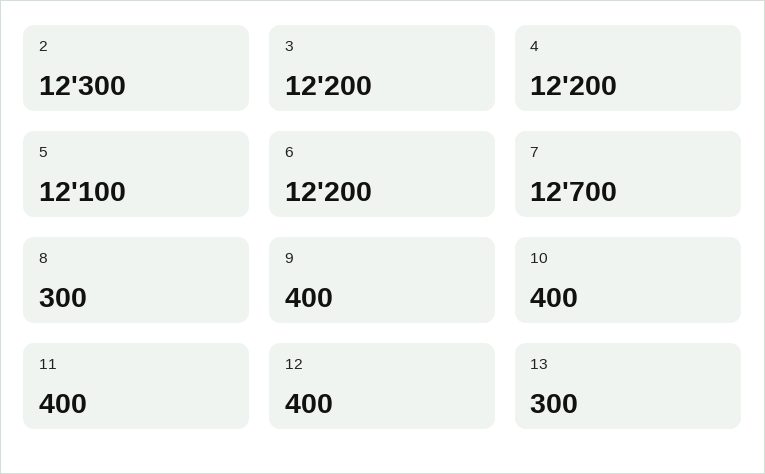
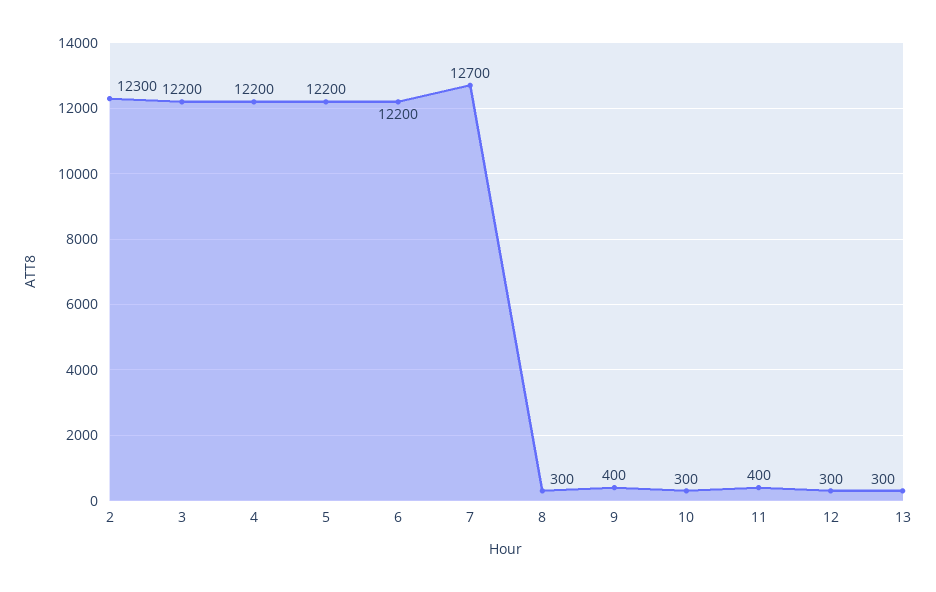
  {
    "2": 12300,
    "3": 12200,
    "4": 12200,
-   "5": 12100,
+   "5": 12200,
    "6": 12200,
    "7": 12700,
    "8": 300,
    "9": 400,
-   "10": 400,
+   "10": 300,
    "11": 400,
-   "12": 400,
+   "12": 300,
    "13": 300
  }

